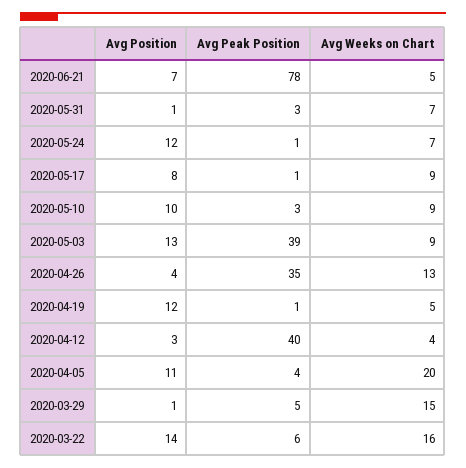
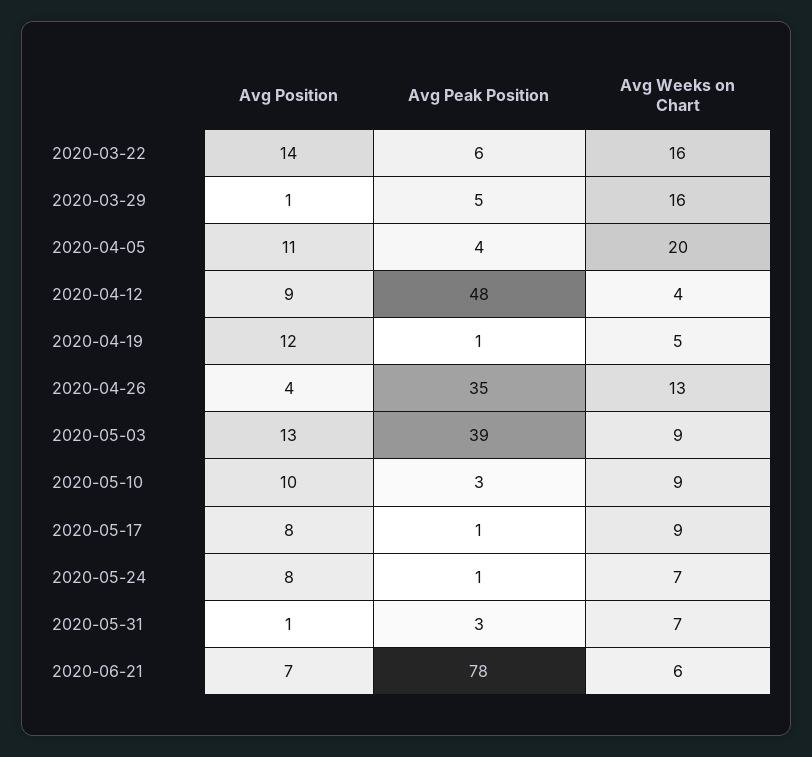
  {
    "Avg Position": {
      "2020-06-21": 7,
      "2020-05-31": 1,
-     "2020-05-24": 12,
+     "2020-05-24": 8,
      "2020-05-17": 8,
      "2020-05-10": 10,
      "2020-05-03": 13,
      "2020-04-26": 4,
      "2020-04-19": 12,
-     "2020-04-12": 3,
+     "2020-04-12": 9,
      "2020-04-05": 11,
      "2020-03-29": 1,
      "2020-03-22": 14
    },
    "Avg Peak Position": {
      "2020-06-21": 78,
      "2020-05-31": 3,
      "2020-05-24": 1,
      "2020-05-17": 1,
      "2020-05-10": 3,
      "2020-05-03": 39,
      "2020-04-26": 35,
      "2020-04-19": 1,
-     "2020-04-12": 40,
+     "2020-04-12": 48,
      "2020-04-05": 4,
      "2020-03-29": 5,
      "2020-03-22": 6
    },
    "Avg Weeks on Chart": {
-     "2020-06-21": 5,
+     "2020-06-21": 6,
      "2020-05-31": 7,
      "2020-05-24": 7,
      "2020-05-17": 9,
      "2020-05-10": 9,
      "2020-05-03": 9,
      "2020-04-26": 13,
      "2020-04-19": 5,
      "2020-04-12": 4,
      "2020-04-05": 20,
-     "2020-03-29": 15,
+     "2020-03-29": 16,
      "2020-03-22": 16
    }
  }

